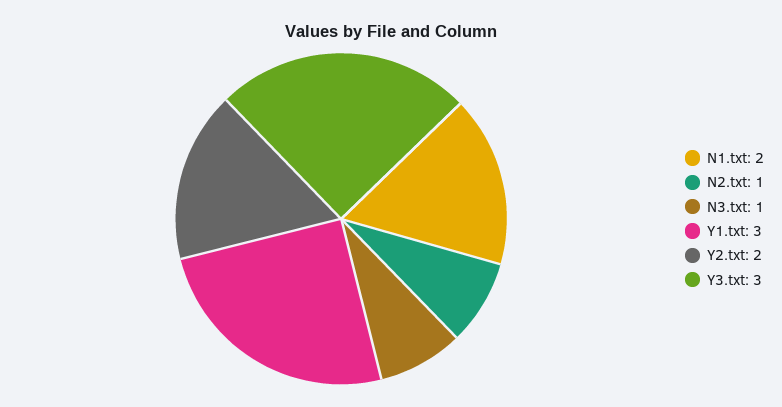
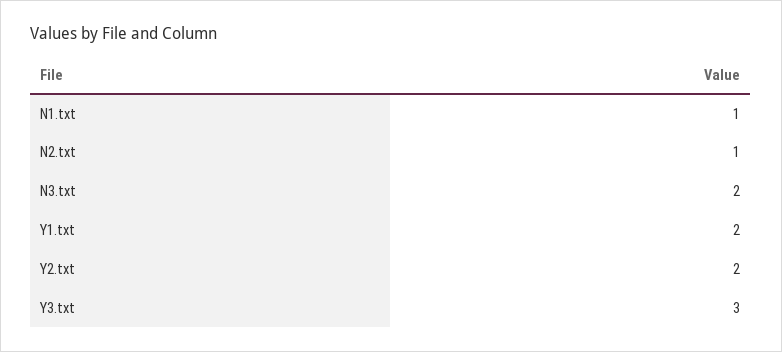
  {
-   "N1.txt": 2,
+   "N1.txt": 1,
    "N2.txt": 1,
-   "N3.txt": 1,
+   "N3.txt": 2,
-   "Y1.txt": 3,
+   "Y1.txt": 2,
    "Y2.txt": 2,
    "Y3.txt": 3
  }

